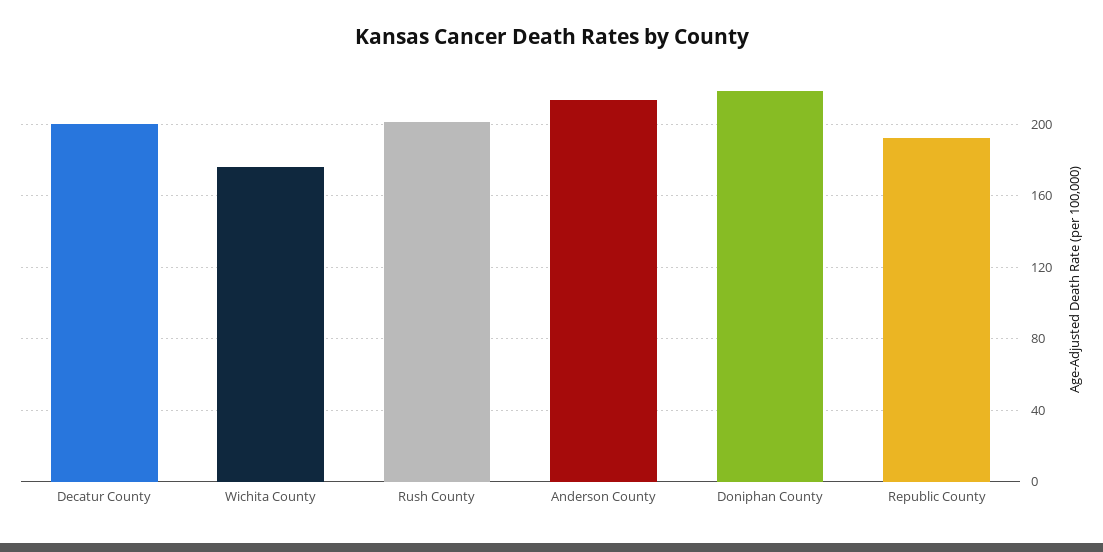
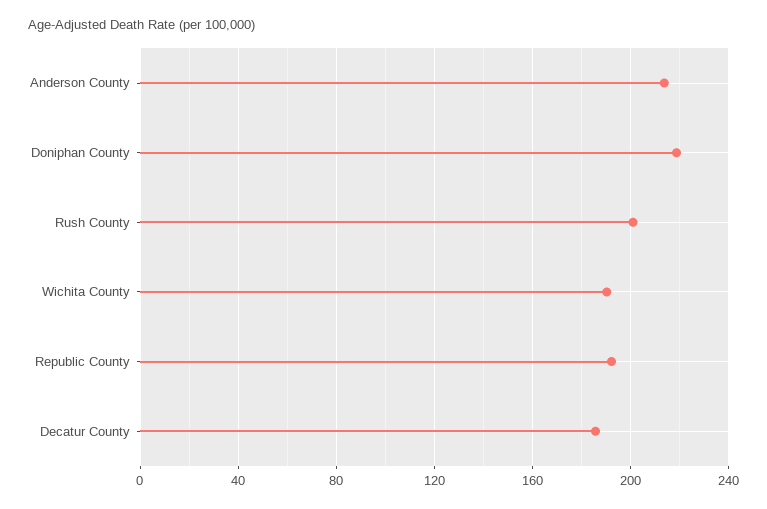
  {
-   "Decatur County": 200,
+   "Decatur County": 185,
-   "Wichita County": 175,
+   "Wichita County": 190,
    "Rush County": 200,
    "Anderson County": 215,
    "Doniphan County": 220,
    "Republic County": 190
  }

